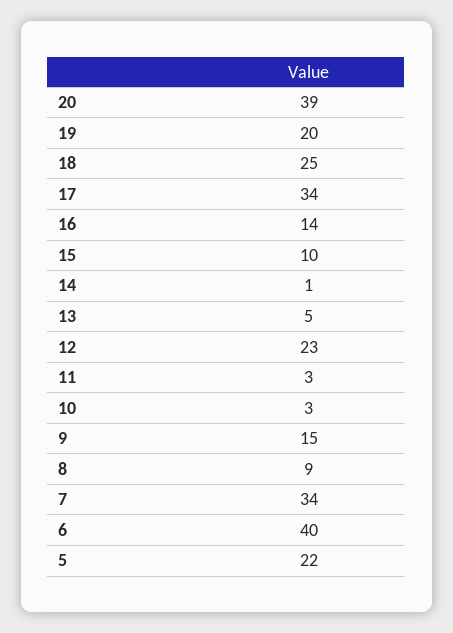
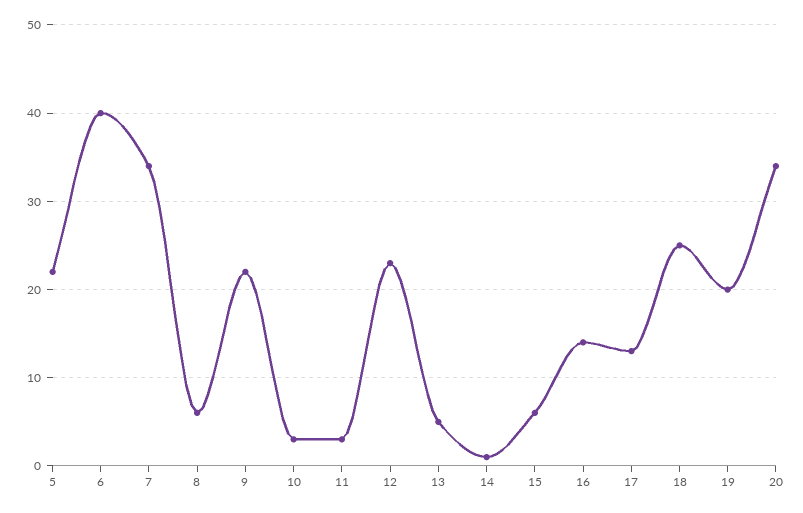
  {
-   "20": 39,
+   "20": 34,
    "19": 20,
    "18": 25,
-   "17": 34,
+   "17": 13,
    "16": 14,
-   "15": 10,
+   "15": 6,
    "14": 1,
    "13": 5,
    "12": 23,
    "11": 3,
    "10": 3,
-   "9": 15,
+   "9": 22,
-   "8": 9,
+   "8": 6,
    "7": 34,
    "6": 40,
    "5": 22
  }

